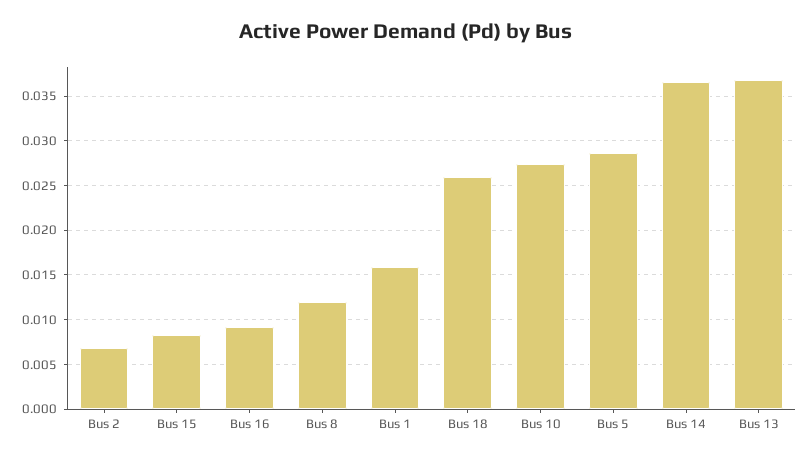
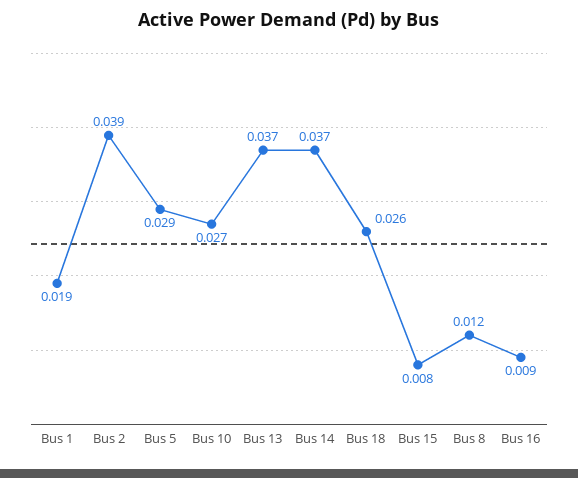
  {
-   "Bus 2": 0.007,
+   "Bus 2": 0.039,
    "Bus 15": 0.008,
    "Bus 16": 0.009,
    "Bus 8": 0.012,
-   "Bus 1": 0.016,
+   "Bus 1": 0.019,
    "Bus 18": 0.026,
    "Bus 10": 0.027,
    "Bus 5": 0.029,
    "Bus 14": 0.037,
    "Bus 13": 0.037
  }

